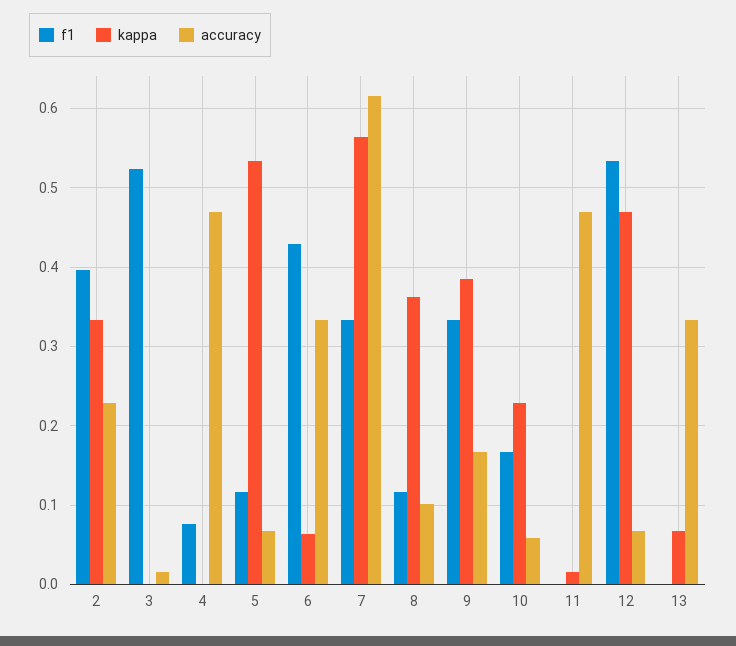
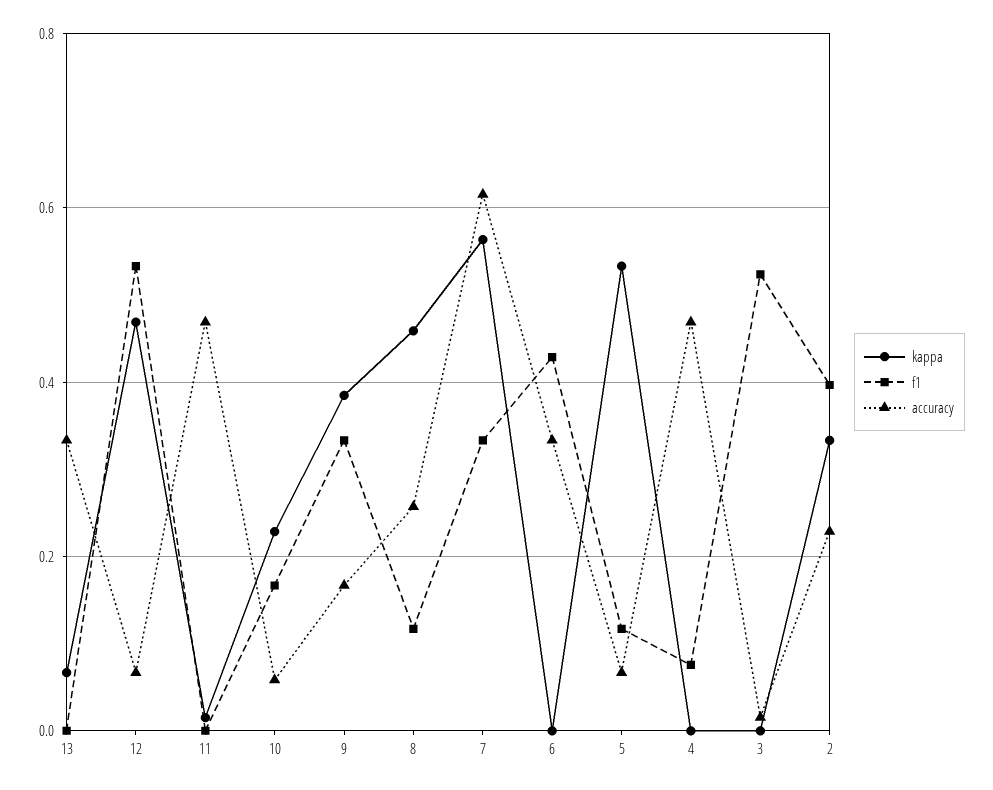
  {
    "f1": {
      "2": 0.4,
      "3": 0.52,
      "4": 0.08,
      "5": 0.12,
      "6": 0.43,
      "7": 0.33,
      "8": 0.12,
      "9": 0.33,
      "10": 0.17,
      "11": 0,
      "12": 0.53,
      "13": 0
    },
    "kappa": {
      "2": 0.33,
      "3": 0,
      "4": 0,
      "5": 0.53,
-     "6": 0.06,
+     "6": 0,
      "7": 0.56,
-     "8": 0.36,
+     "8": 0.46,
      "9": 0.39,
      "10": 0.23,
      "11": 0.02,
      "12": 0.47,
      "13": 0.07
    },
    "accuracy": {
      "2": 0.23,
      "3": 0.02,
      "4": 0.47,
      "5": 0.07,
      "6": 0.33,
      "7": 0.62,
-     "8": 0.1,
+     "8": 0.26,
      "9": 0.17,
      "10": 0.06,
      "11": 0.47,
      "12": 0.07,
      "13": 0.33
    }
  }

